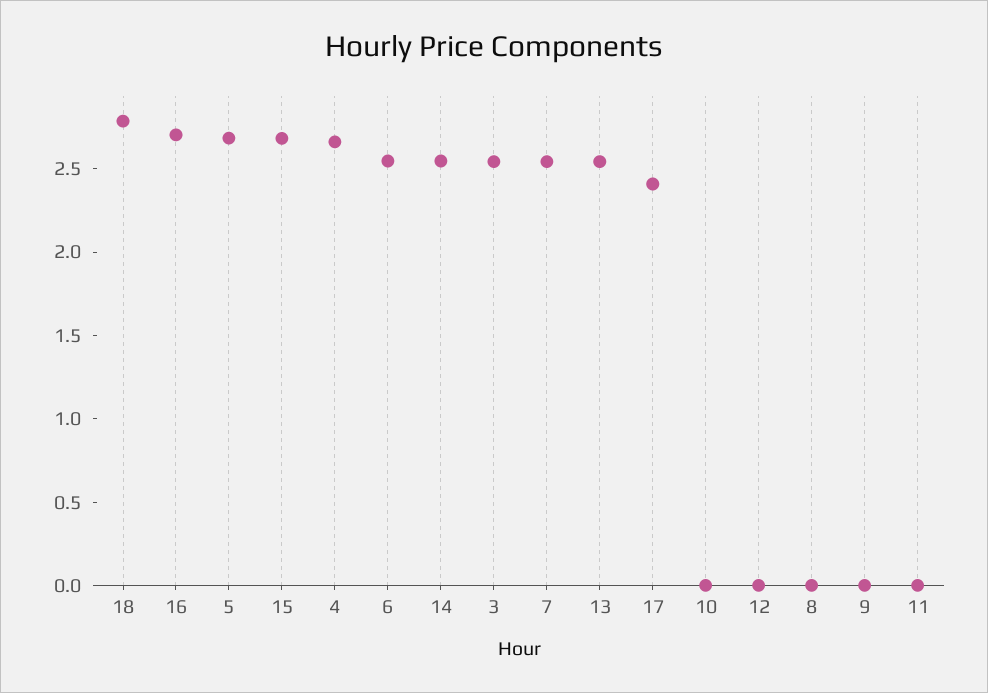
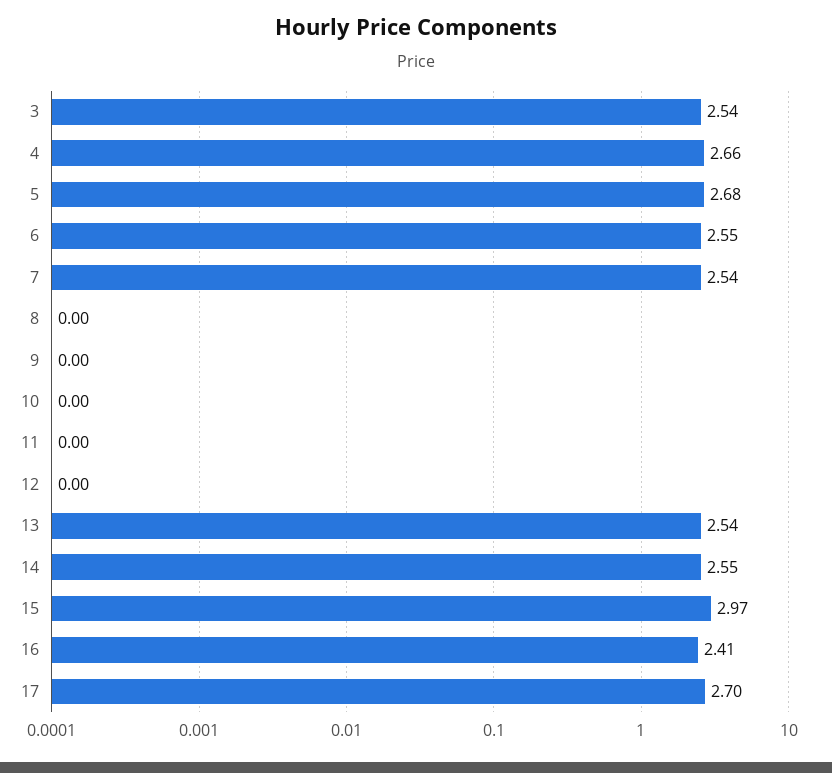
  {
-   "18": 2.8,
-   "16": 2.7,
+   "16": 2.41,
    "5": 2.68,
-   "15": 2.7,
+   "15": 2.97,
    "4": 2.66,
    "6": 2.55,
    "14": 2.55,
    "3": 2.54,
    "7": 2.54,
    "13": 2.54,
-   "17": 2.4,
+   "17": 2.7,
    "10": 0,
    "12": 0,
    "8": 0,
    "9": 0,
    "11": 0
  }

